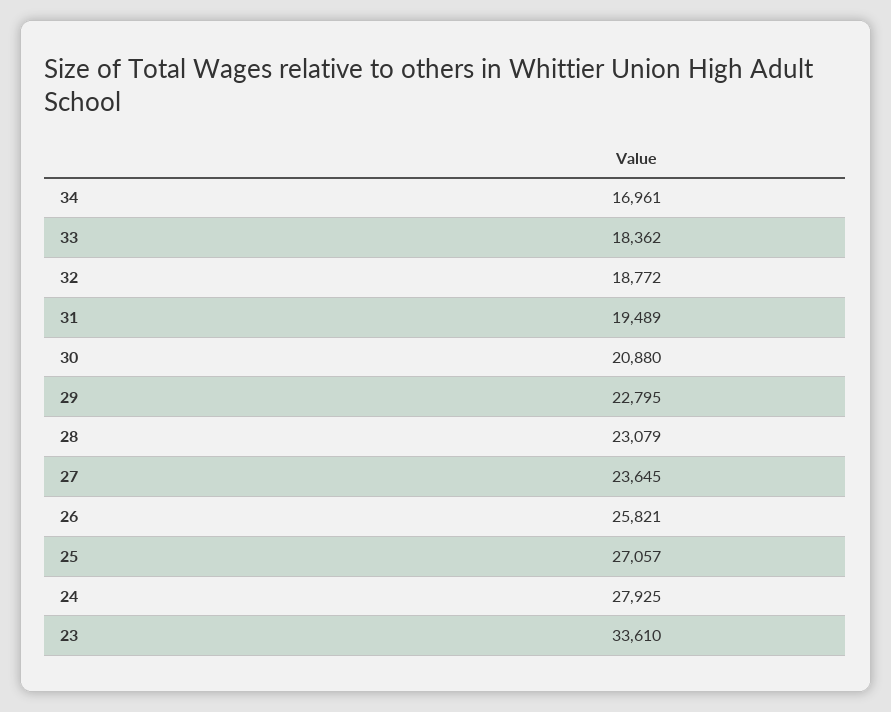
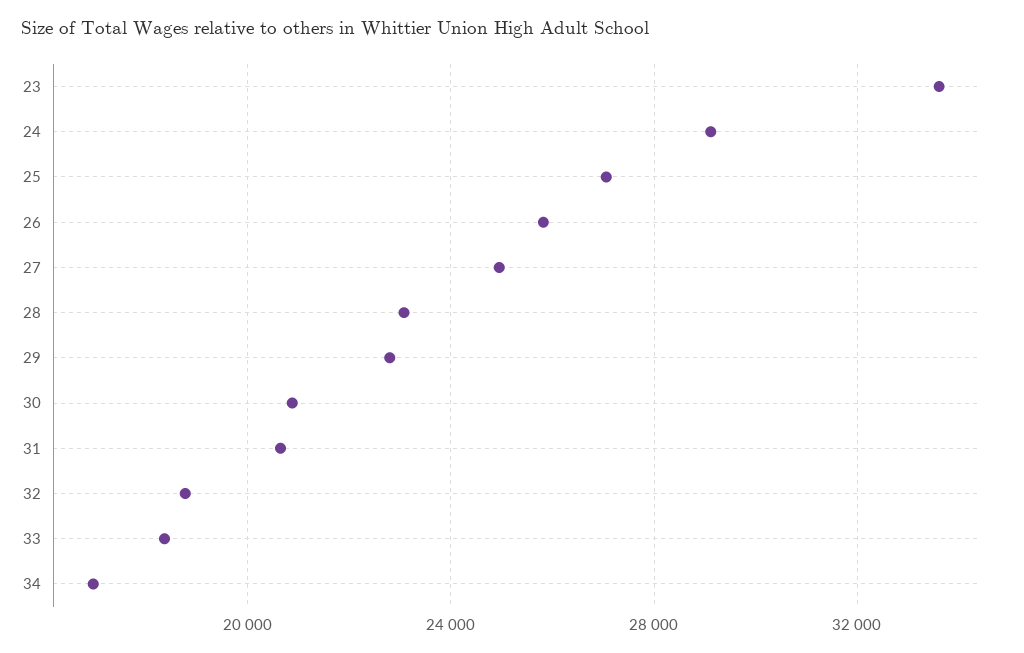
  {
    "34": 16961,
    "33": 18362,
    "32": 18772,
-   "31": 19489,
+   "31": 20500,
    "30": 20880,
    "29": 22795,
    "28": 23079,
-   "27": 23645,
+   "27": 25000,
    "26": 25821,
    "25": 27057,
-   "24": 27925,
+   "24": 29000,
    "23": 33610
  }

